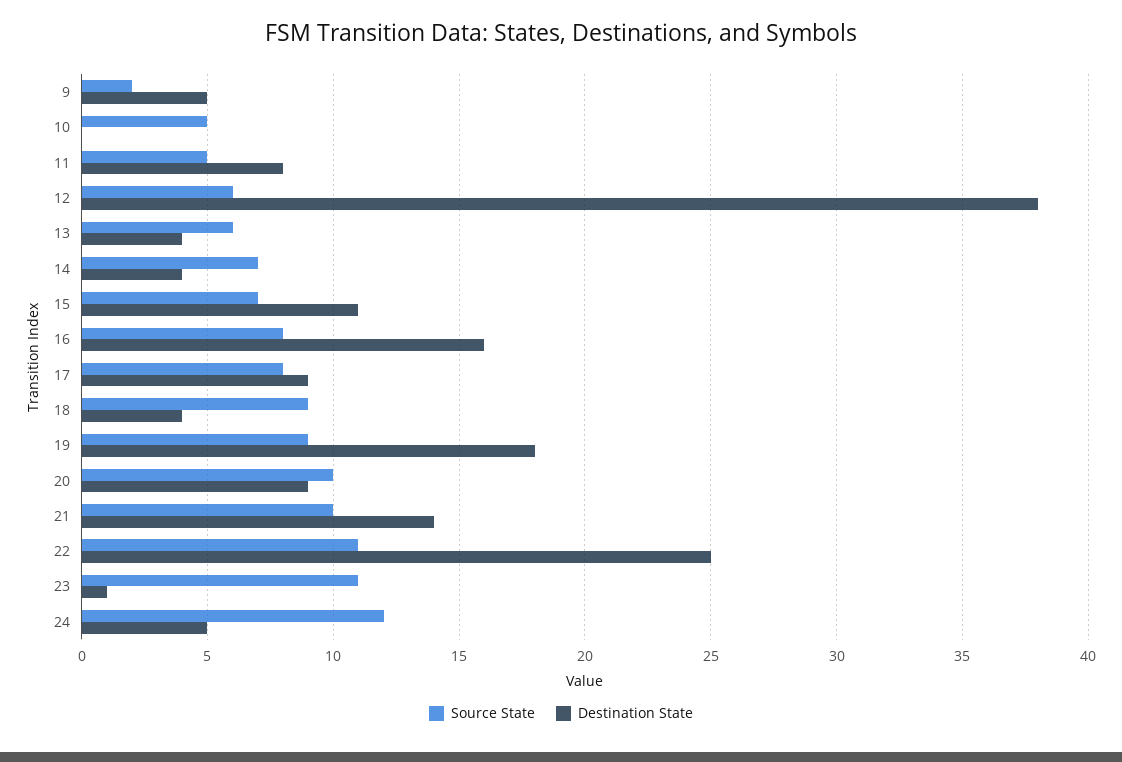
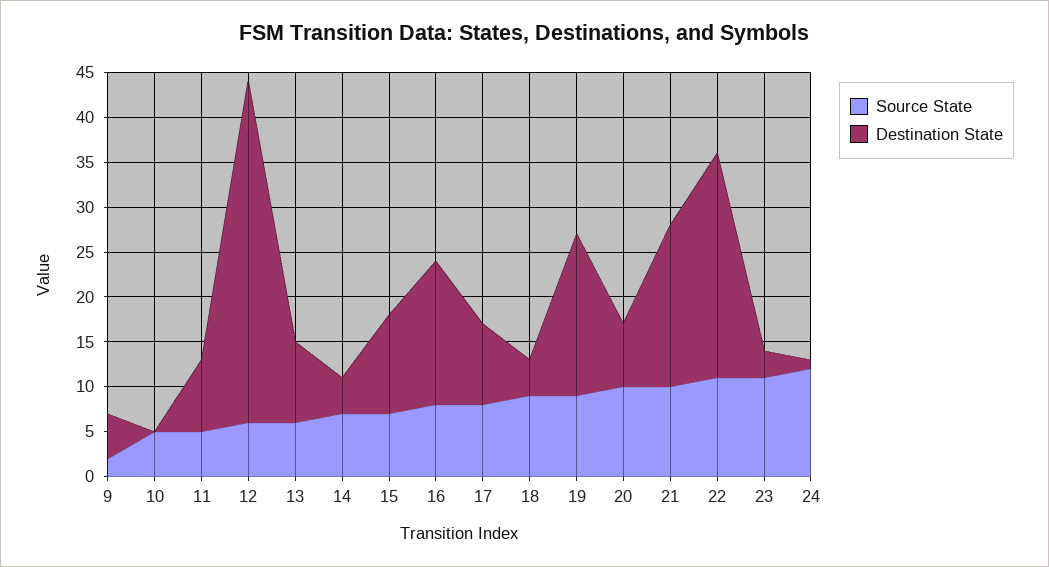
  {
    "Source State": {
      "9": 2,
      "10": 5,
      "11": 5,
      "12": 6,
      "13": 6,
      "14": 7,
      "15": 7,
      "16": 8,
      "17": 8,
      "18": 9,
      "19": 9,
      "20": 10,
      "21": 10,
      "22": 11,
      "23": 11,
      "24": 12
    },
    "Destination State": {
      "9": 5,
      "10": 0,
      "11": 8,
      "12": 38,
-     "13": 4,
+     "13": 9,
      "14": 4,
      "15": 11,
      "16": 16,
      "17": 9,
      "18": 4,
      "19": 18,
-     "20": 9,
+     "20": 7,
-     "21": 14,
+     "21": 18,
      "22": 25,
-     "23": 1,
+     "23": 3,
-     "24": 5
+     "24": 1
    }
  }

